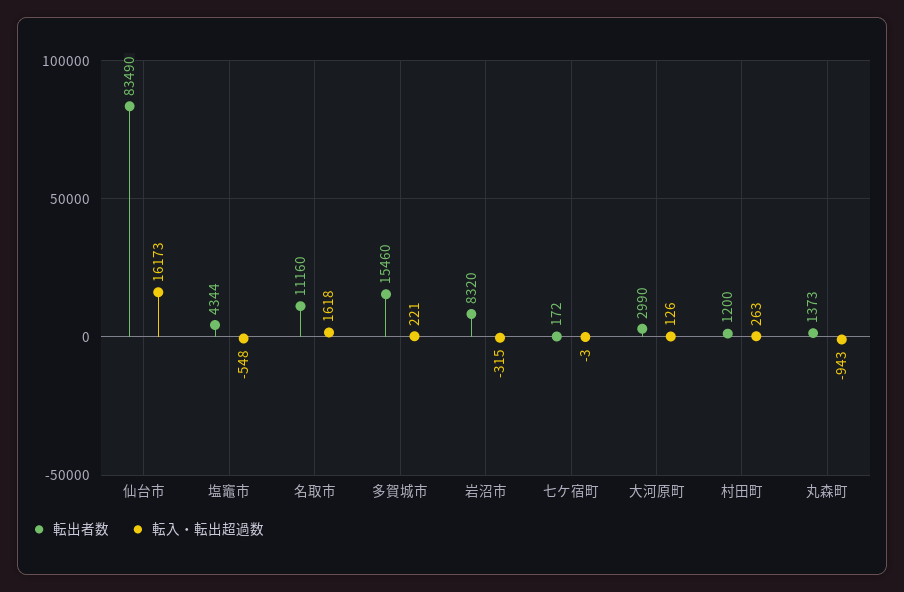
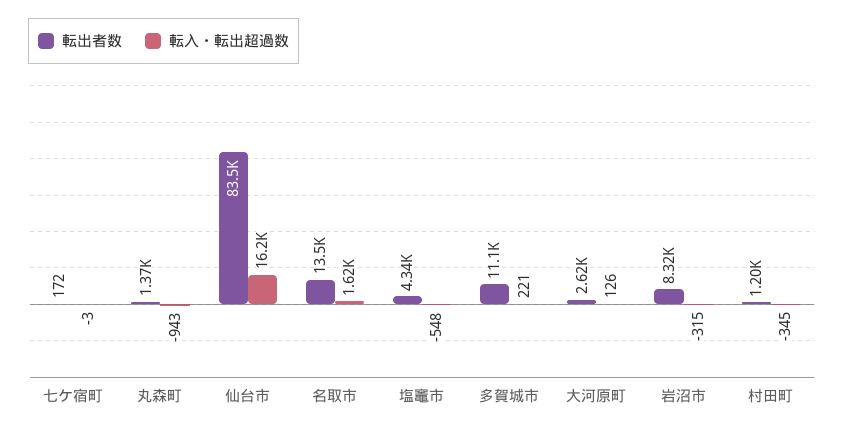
  {
    "転出者数": {
      "仙台市": 83490,
      "塩竈市": 4344,
-     "名取市": 11160,
+     "名取市": 13500,
-     "多賀城市": 15460,
+     "多賀城市": 11100,
      "岩沼市": 8320,
      "七ケ宿町": 172,
-     "大河原町": 2990,
+     "大河原町": 2620,
      "村田町": 1200,
      "丸森町": 1373
    },
    "転入・転出超過数": {
      "仙台市": 16173,
      "塩竈市": -548,
      "名取市": 1618,
      "多賀城市": 221,
      "岩沼市": -315,
      "七ケ宿町": -3,
      "大河原町": 126,
-     "村田町": 263,
+     "村田町": -345,
      "丸森町": -943
    }
  }

